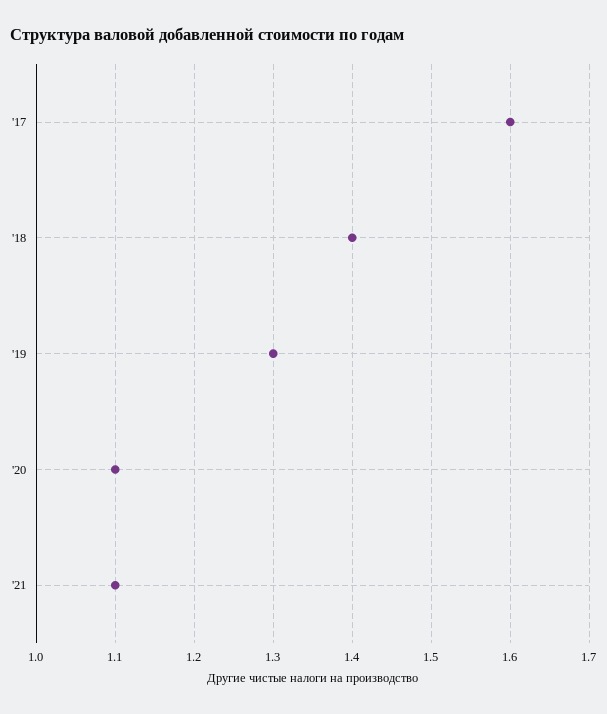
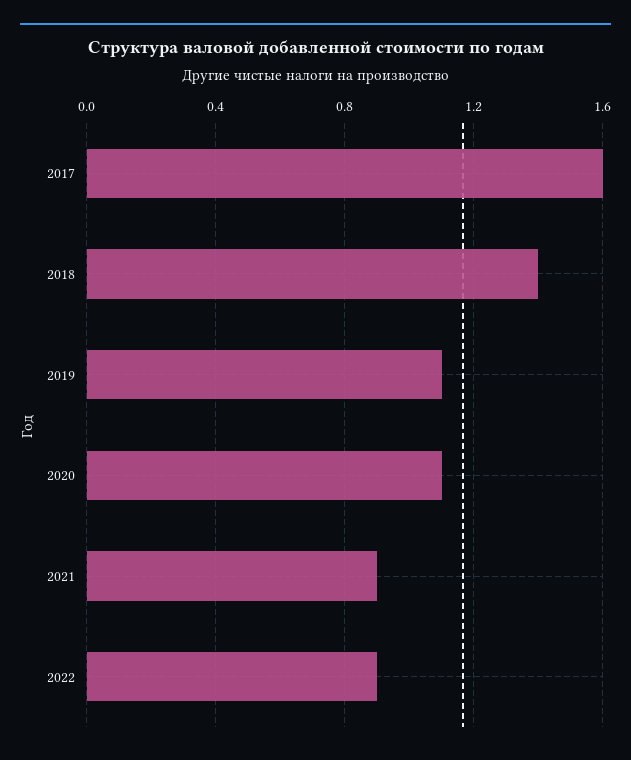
  {
    "'17": 1.6,
    "'18": 1.4,
-   "'19": 1.3,
+   "'19": 1.1,
    "'20": 1.1,
-   "'21": 1.1
+   "'21": 0.9,
+   "2022": 0.9
  }

